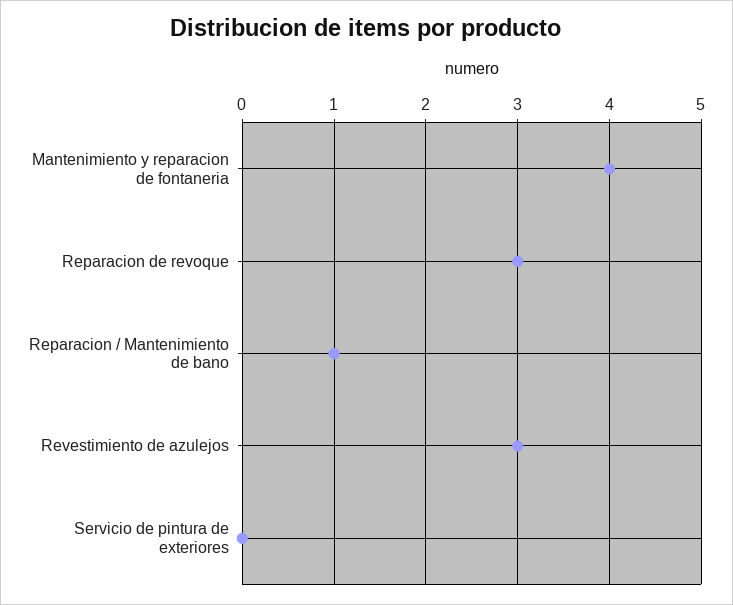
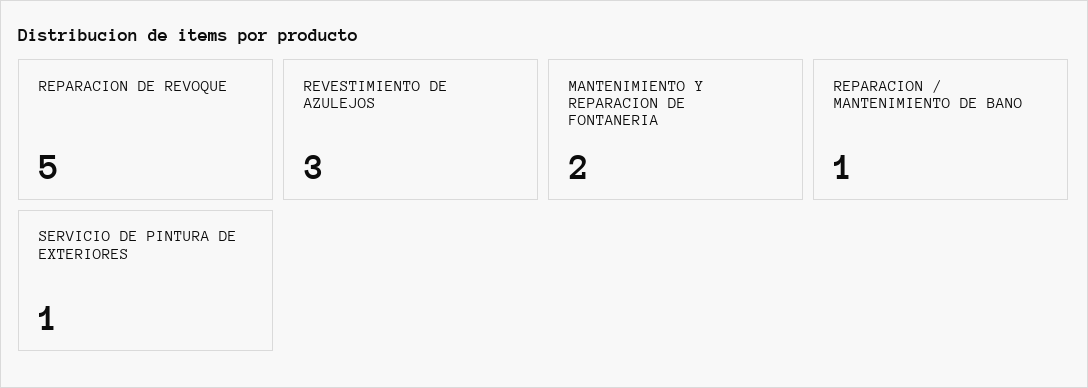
  {
-   "Mantenimiento y reparacion de fontaneria": 4,
+   "Mantenimiento y reparacion de fontaneria": 2,
-   "Reparacion de revoque": 3,
+   "Reparacion de revoque": 5,
    "Reparacion / Mantenimiento de bano": 1,
    "Revestimiento de azulejos": 3,
-   "Servicio de pintura de exteriores": 0
+   "Servicio de pintura de exteriores": 1
  }

